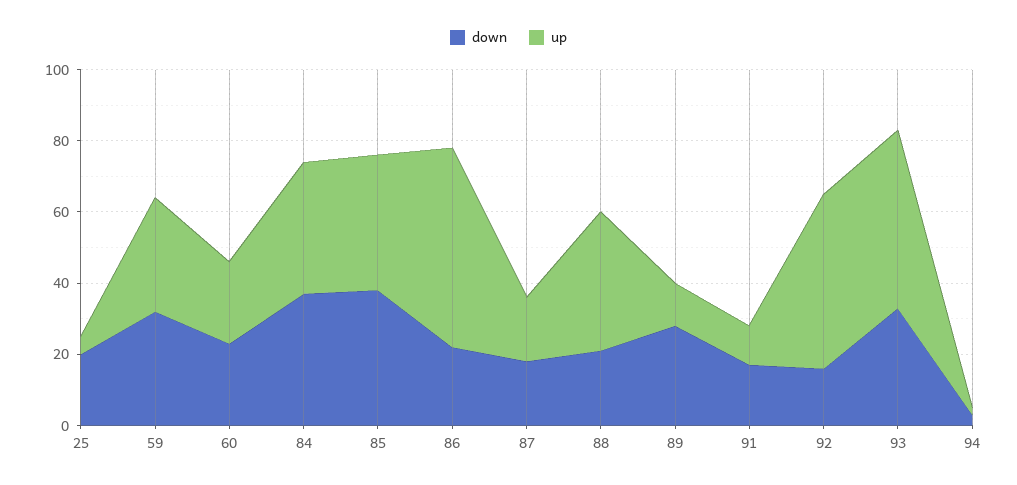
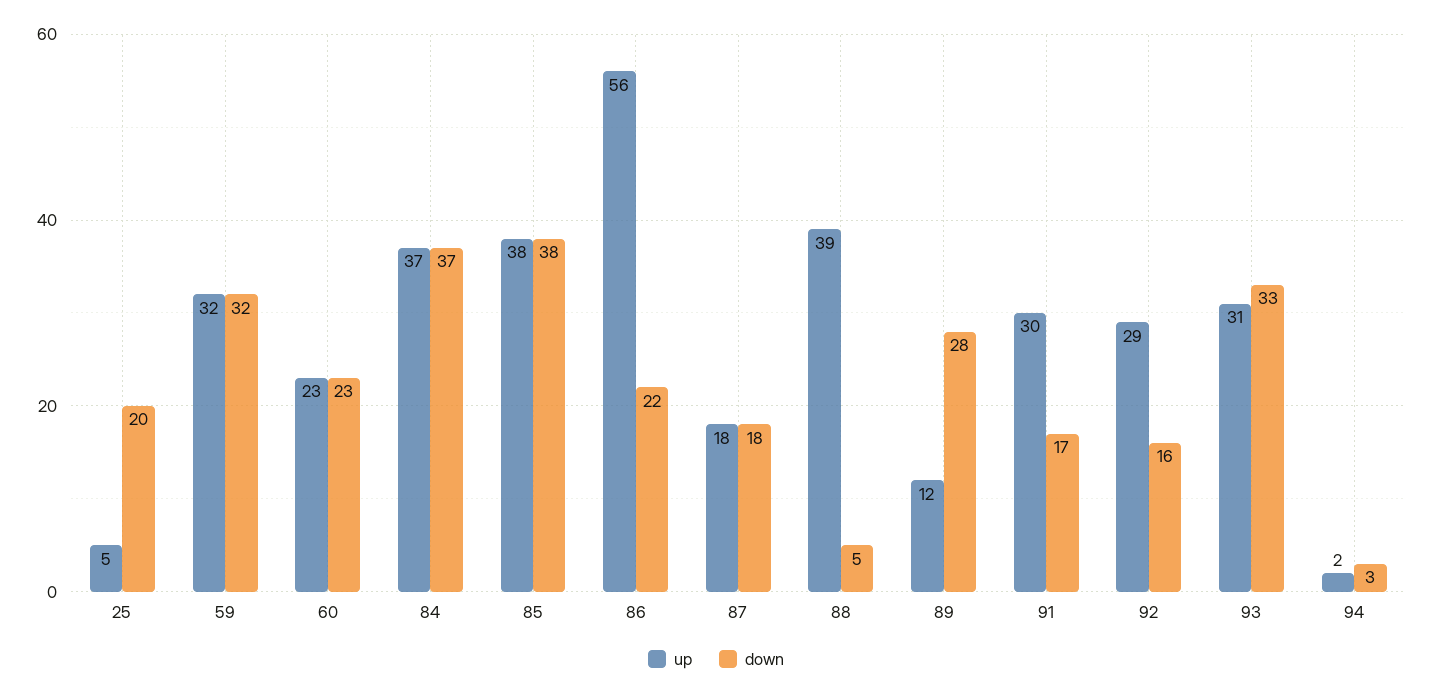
  {
    "down": {
      "25": 20,
      "59": 32,
      "60": 23,
      "84": 37,
      "85": 38,
      "86": 22,
      "87": 18,
-     "88": 20,
+     "88": 5,
      "89": 28,
      "91": 17,
      "92": 16,
      "93": 33,
      "94": 3
    },
    "up": {
      "25": 5,
      "59": 32,
      "60": 23,
      "84": 37,
      "85": 38,
      "86": 56,
      "87": 18,
      "88": 39,
      "89": 12,
-     "91": 10,
+     "91": 30,
-     "92": 50,
+     "92": 29,
-     "93": 50,
+     "93": 31,
      "94": 2
    }
  }

